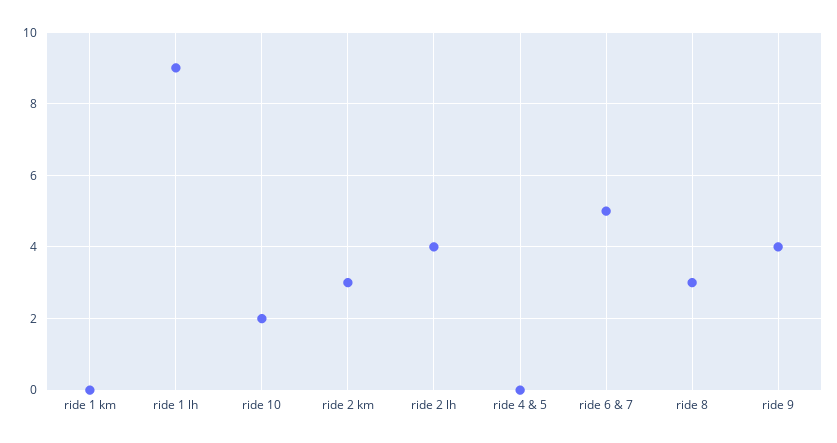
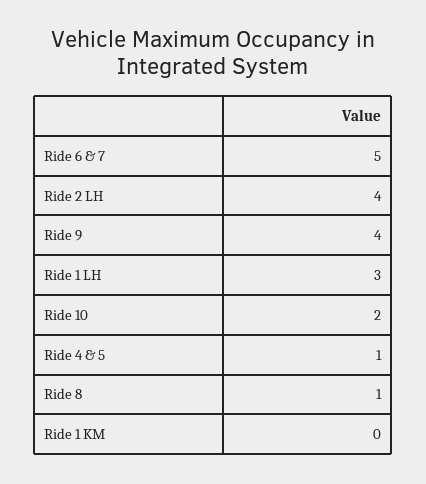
  {
    "ride 1 km": 0,
-   "ride 1 lh": 9,
+   "ride 1 lh": 3,
    "ride 10": 2,
-   "ride 2 km": 3,
    "ride 2 lh": 4,
-   "ride 4 & 5": 0,
+   "ride 4 & 5": 1,
    "ride 6 & 7": 5,
-   "ride 8": 3,
+   "ride 8": 1,
    "ride 9": 4
  }

